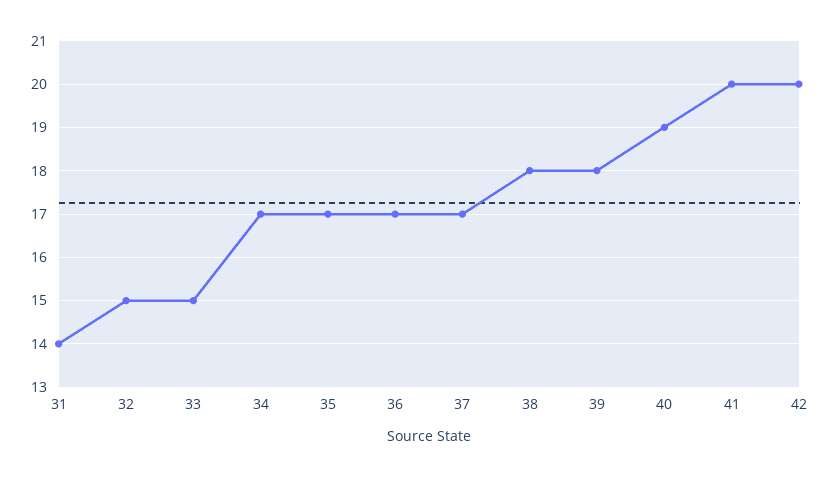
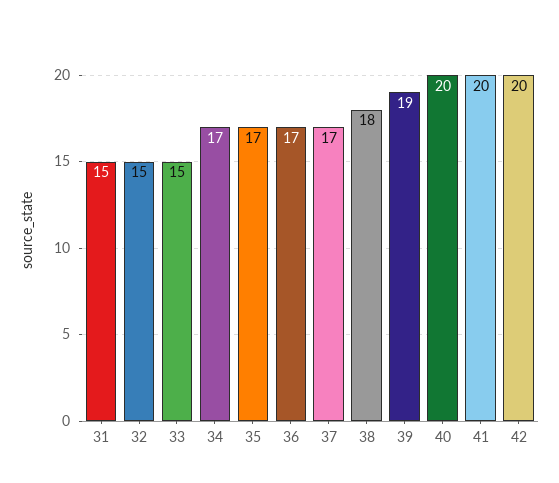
  {
-   "31": 14,
+   "31": 15,
    "32": 15,
    "33": 15,
    "34": 17,
    "35": 17,
    "36": 17,
    "37": 17,
    "38": 18,
-   "39": 18,
+   "39": 19,
-   "40": 19,
+   "40": 20,
    "41": 20,
    "42": 20
  }

